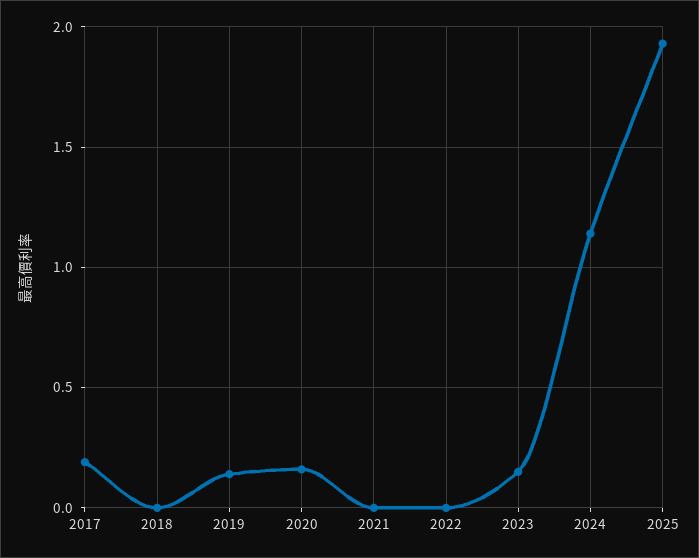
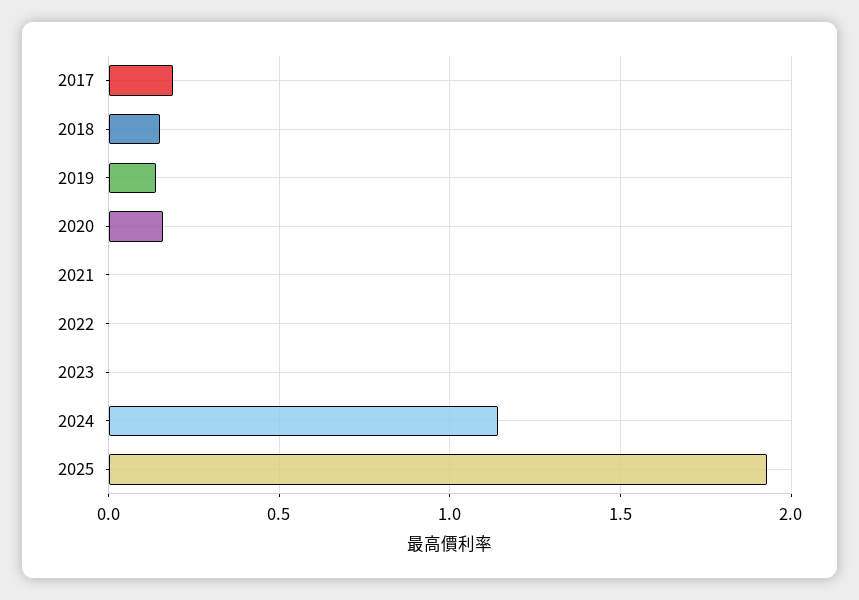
  {
    "2017": 0.2,
-   "2018": 0,
+   "2018": 0.15,
    "2019": 0.15,
    "2020": 0.15,
    "2021": 0,
    "2022": 0,
-   "2023": 0.15,
+   "2023": 0,
    "2024": 1.15,
    "2025": 1.95
  }

